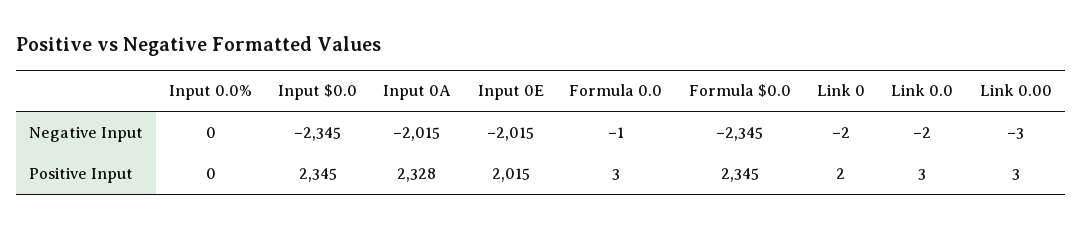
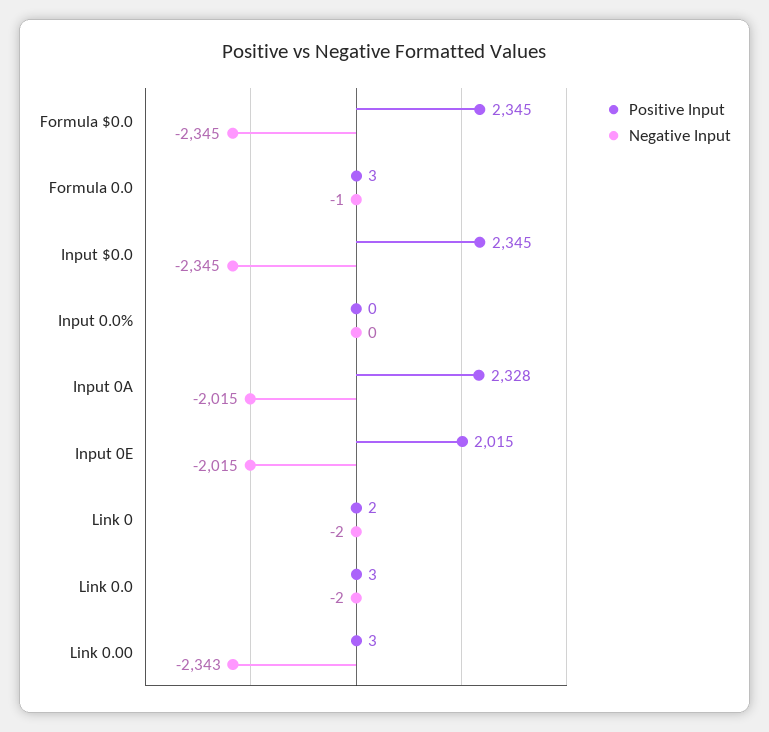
  {
    "Negative Input": {
      "Input 0.0%": 0,
      "Input $0.0": -2345,
      "Input 0A": -2015,
      "Input 0E": -2015,
      "Formula 0.0": -1,
      "Formula $0.0": -2345,
      "Link 0": -2,
      "Link 0.0": -2,
-     "Link 0.00": -3
+     "Link 0.00": -2343
    },
    "Positive Input": {
      "Input 0.0%": 0,
      "Input $0.0": 2345,
      "Input 0A": 2328,
      "Input 0E": 2015,
      "Formula 0.0": 3,
      "Formula $0.0": 2345,
      "Link 0": 2,
      "Link 0.0": 3,
      "Link 0.00": 3
    }
  }

